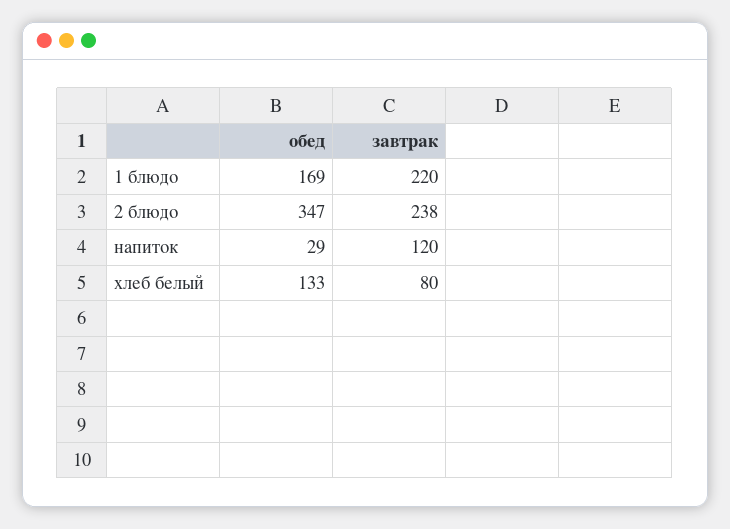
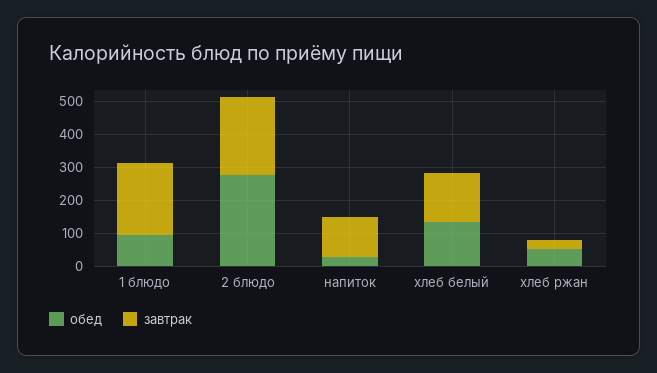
  {
    "обед": {
-     "1 блюдо": 169,
+     "1 блюдо": 100,
-     "2 блюдо": 347,
+     "2 блюдо": 275,
      "напиток": 29,
-     "хлеб белый": 133
+     "хлеб белый": 133,
+     "хлеб ржан": 50
    },
    "завтрак": {
      "1 блюдо": 220,
      "2 блюдо": 238,
      "напиток": 120,
-     "хлеб белый": 80
+     "хлеб белый": 150,
+     "хлеб ржан": 25
    }
  }

